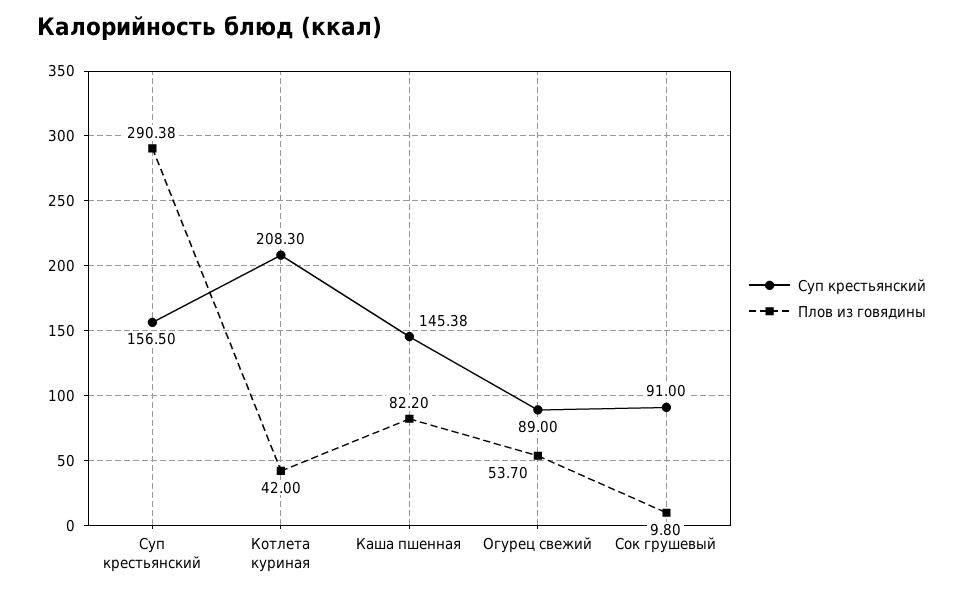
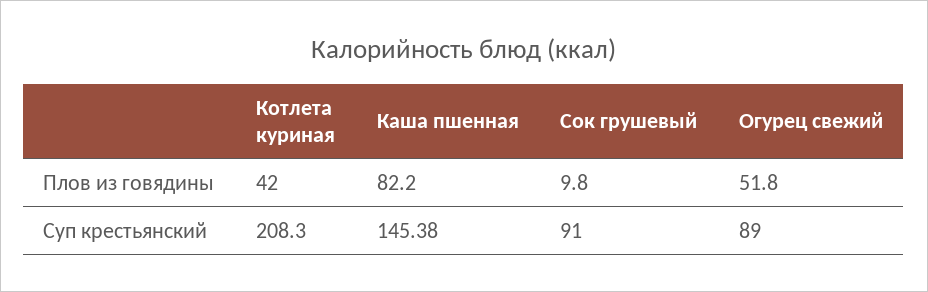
  {
    "Суп крестьянский": {
-     "Суп крестьянский": 156.5,
      "Котлета куриная": 208.3,
      "Каша пшенная": 145.38,
      "Огурец свежий": 89,
      "Сок грушевый": 91
    },
    "Плов из говядины": {
-     "Суп крестьянский": 290.38,
      "Котлета куриная": 42,
      "Каша пшенная": 82.2,
-     "Огурец свежий": 53.7,
+     "Огурец свежий": 51.8,
      "Сок грушевый": 9.8
    }
  }

